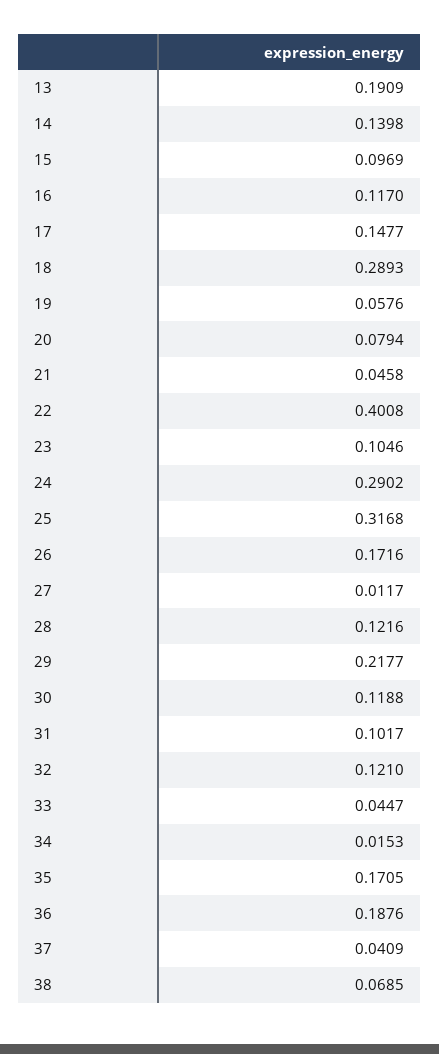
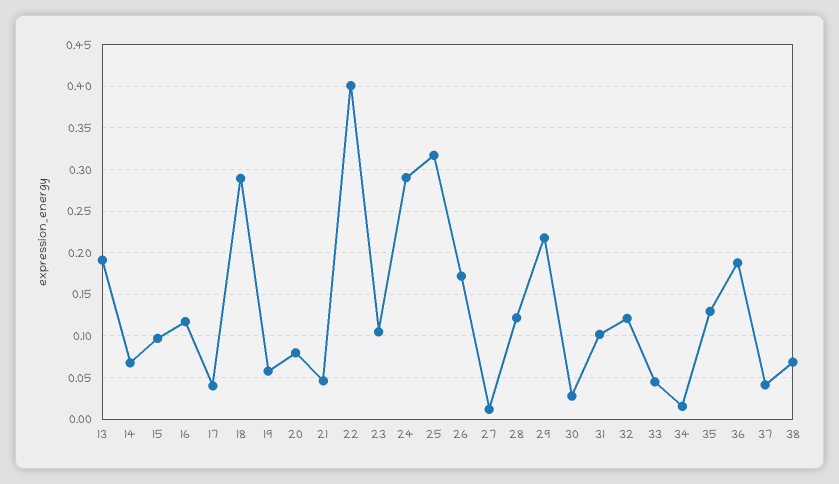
  {
    "13": 0.1909,
-   "14": 0.1398,
+   "14": 0.07,
    "15": 0.0969,
    "16": 0.117,
-   "17": 0.1477,
+   "17": 0.04,
    "18": 0.2893,
    "19": 0.0576,
    "20": 0.0794,
    "21": 0.0458,
    "22": 0.4008,
    "23": 0.1046,
    "24": 0.2902,
    "25": 0.3168,
    "26": 0.1716,
    "27": 0.0117,
    "28": 0.1216,
    "29": 0.2177,
-   "30": 0.1188,
+   "30": 0.03,
    "31": 0.1017,
    "32": 0.121,
    "33": 0.0447,
    "34": 0.0153,
-   "35": 0.1705,
+   "35": 0.13,
    "36": 0.1876,
    "37": 0.0409,
    "38": 0.0685
  }

